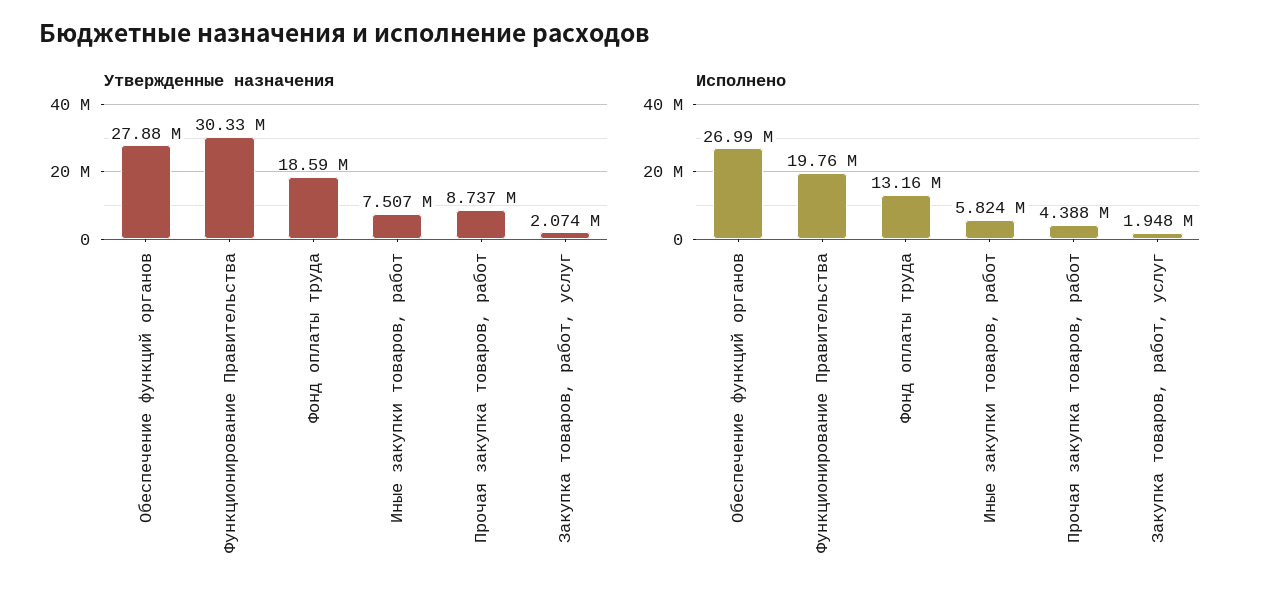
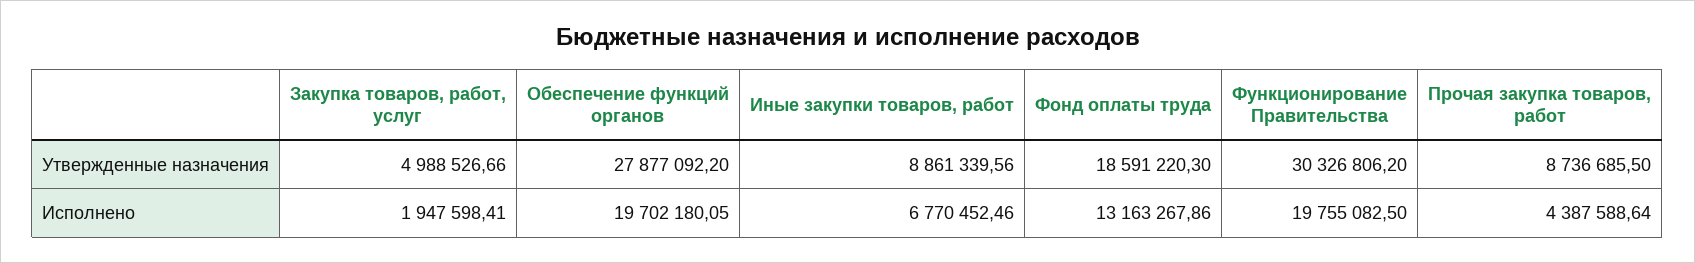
  {
    "Утвержденные назначения": {
      "Обеспечение функций органов": 27877092.2,
      "Функционирование Правительства": 30326806.2,
      "Фонд оплаты труда": 18591220.3,
-     "Иные закупки товаров, работ": 7507000,
+     "Иные закупки товаров, работ": 8861339.56,
      "Прочая закупка товаров, работ": 8736685.5,
-     "Закупка товаров, работ, услуг": 2074000
+     "Закупка товаров, работ, услуг": 4988526.66
    },
    "Исполнено": {
-     "Обеспечение функций органов": 26990000,
+     "Обеспечение функций органов": 19702180.05,
      "Функционирование Правительства": 19755082.5,
      "Фонд оплаты труда": 13163267.86,
-     "Иные закупки товаров, работ": 5824000,
+     "Иные закупки товаров, работ": 6770452.46,
      "Прочая закупка товаров, работ": 4387588.64,
      "Закупка товаров, работ, услуг": 1947598.41
    }
  }

